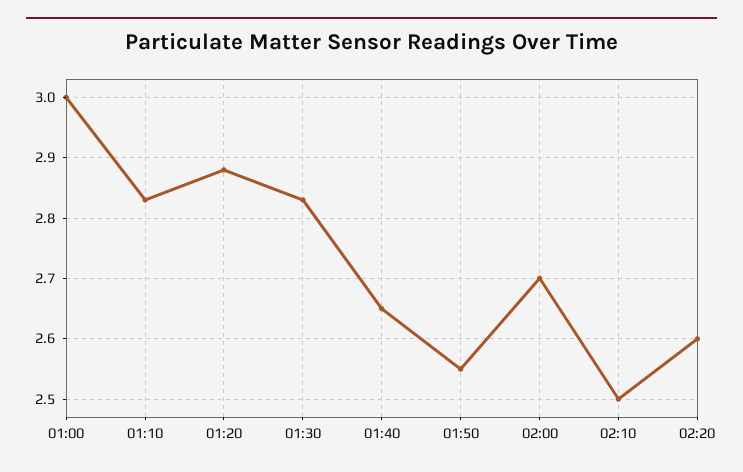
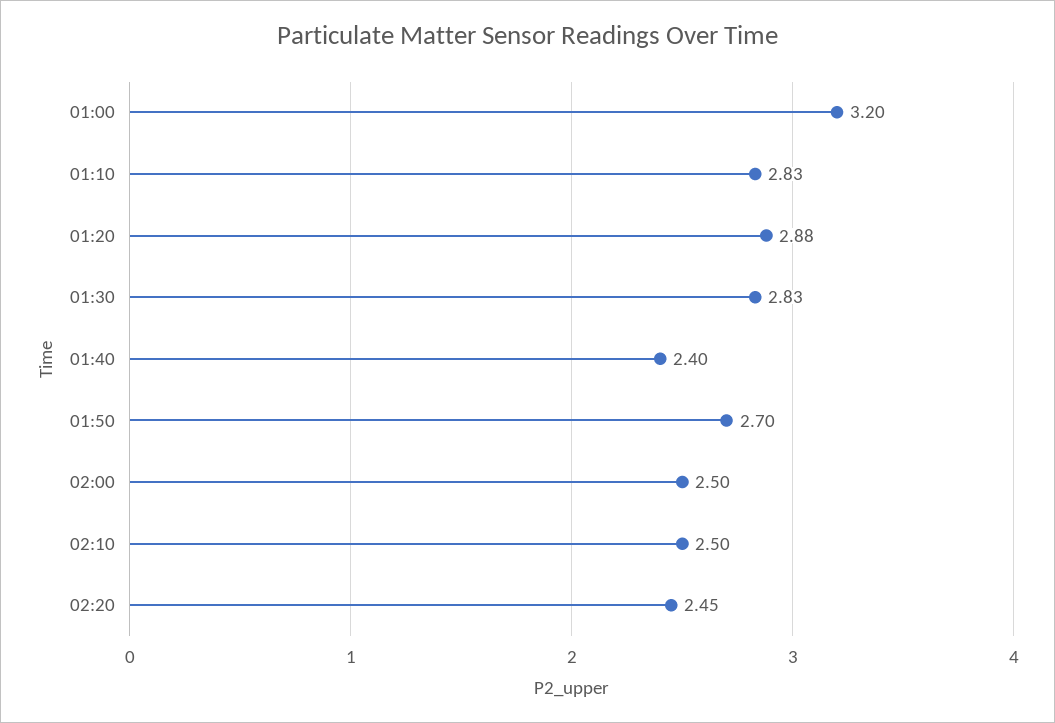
  {
-   "01:00": 3,
+   "01:00": 3.2,
    "01:10": 2.83,
    "01:20": 2.88,
    "01:30": 2.83,
-   "01:40": 2.65,
+   "01:40": 2.4,
-   "01:50": 2.55,
+   "01:50": 2.7,
-   "02:00": 2.7,
+   "02:00": 2.5,
    "02:10": 2.5,
-   "02:20": 2.6
+   "02:20": 2.45
  }

